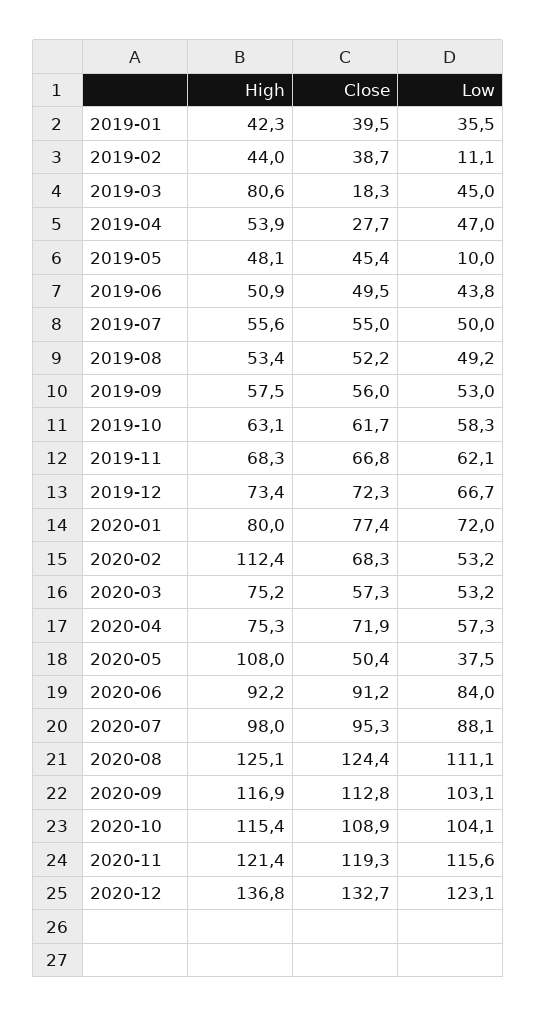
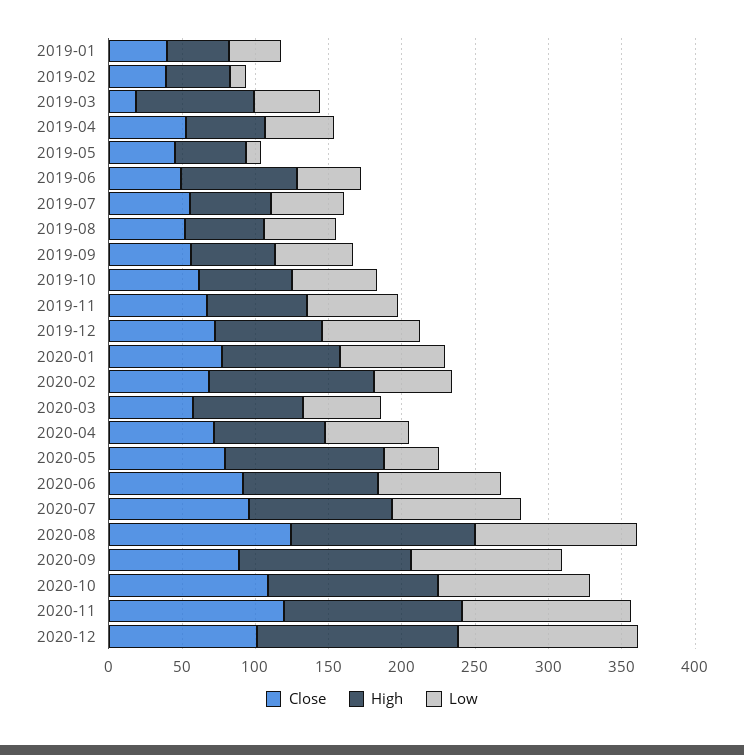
  {
    "High": {
      "2019-01": 42.3,
      "2019-02": 44,
      "2019-03": 80.6,
      "2019-04": 53.9,
      "2019-05": 48.1,
-     "2019-06": 50.9,
+     "2019-06": 80,
      "2019-07": 55.6,
      "2019-08": 53.4,
      "2019-09": 57.5,
      "2019-10": 63.1,
      "2019-11": 68.3,
      "2019-12": 73.4,
      "2020-01": 80,
      "2020-02": 112.4,
      "2020-03": 75.2,
      "2020-04": 75.3,
      "2020-05": 108,
      "2020-06": 92.2,
      "2020-07": 98,
      "2020-08": 125.1,
      "2020-09": 116.9,
      "2020-10": 115.4,
      "2020-11": 121.4,
      "2020-12": 136.8
    },
    "Close": {
      "2019-01": 39.5,
      "2019-02": 38.7,
      "2019-03": 18.3,
-     "2019-04": 27.7,
+     "2019-04": 50,
      "2019-05": 45.4,
      "2019-06": 49.5,
      "2019-07": 55,
      "2019-08": 52.2,
      "2019-09": 56,
      "2019-10": 61.7,
      "2019-11": 66.8,
      "2019-12": 72.3,
      "2020-01": 77.4,
      "2020-02": 68.3,
      "2020-03": 57.3,
      "2020-04": 71.9,
-     "2020-05": 50.4,
+     "2020-05": 80,
      "2020-06": 91.2,
      "2020-07": 95.3,
      "2020-08": 124.4,
-     "2020-09": 112.8,
+     "2020-09": 90,
      "2020-10": 108.9,
      "2020-11": 119.3,
-     "2020-12": 132.7
+     "2020-12": 100
    },
    "Low": {
      "2019-01": 35.5,
      "2019-02": 11.1,
      "2019-03": 45,
      "2019-04": 47,
      "2019-05": 10,
      "2019-06": 43.8,
      "2019-07": 50,
      "2019-08": 49.2,
      "2019-09": 53,
      "2019-10": 58.3,
      "2019-11": 62.1,
      "2019-12": 66.7,
      "2020-01": 72,
      "2020-02": 53.2,
      "2020-03": 53.2,
      "2020-04": 57.3,
      "2020-05": 37.5,
      "2020-06": 84,
      "2020-07": 88.1,
      "2020-08": 111.1,
      "2020-09": 103.1,
      "2020-10": 104.1,
      "2020-11": 115.6,
      "2020-12": 123.1
    }
  }

